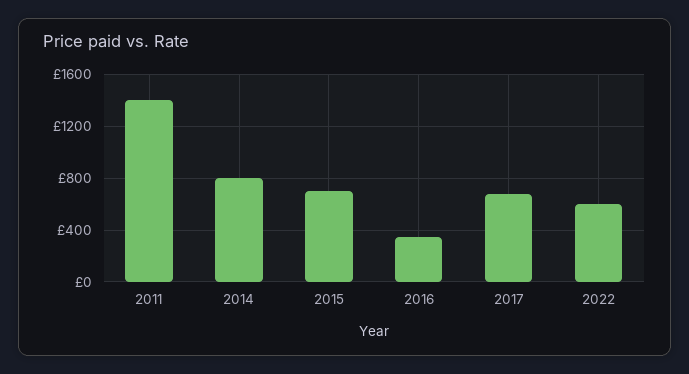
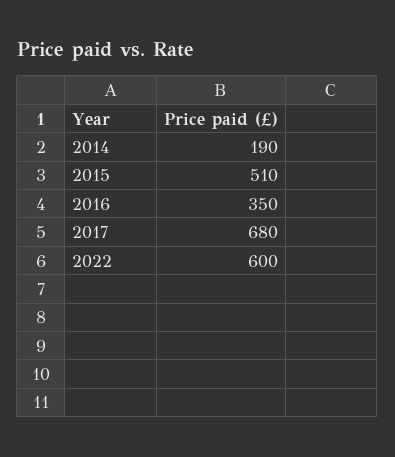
  {
-   "2011": 1400,
-   "2014": 800,
+   "2014": 190,
-   "2015": 700,
+   "2015": 510,
    "2016": 350,
    "2017": 680,
    "2022": 600
  }

